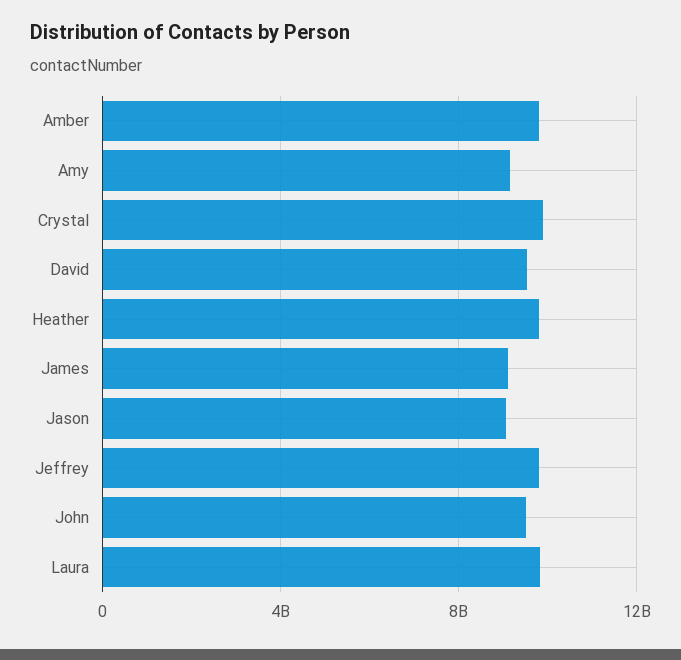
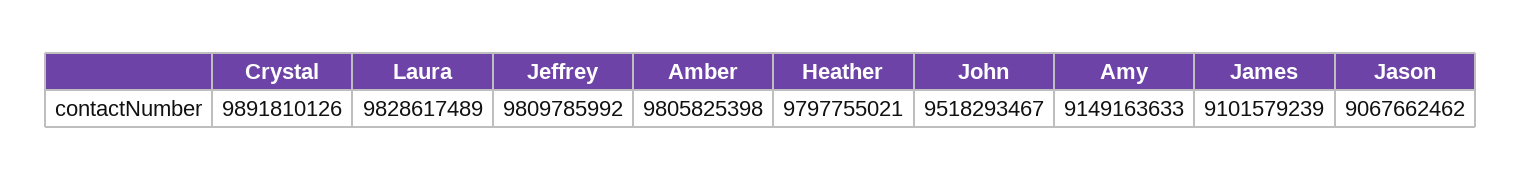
  {
    "Amber": 9805825398,
    "Amy": 9149163633,
    "Crystal": 9891810126,
-   "David": 9500000000,
    "Heather": 9797755021,
    "James": 9101579239,
    "Jason": 9067662462,
    "Jeffrey": 9809785992,
    "John": 9518293467,
    "Laura": 9828617489
  }

